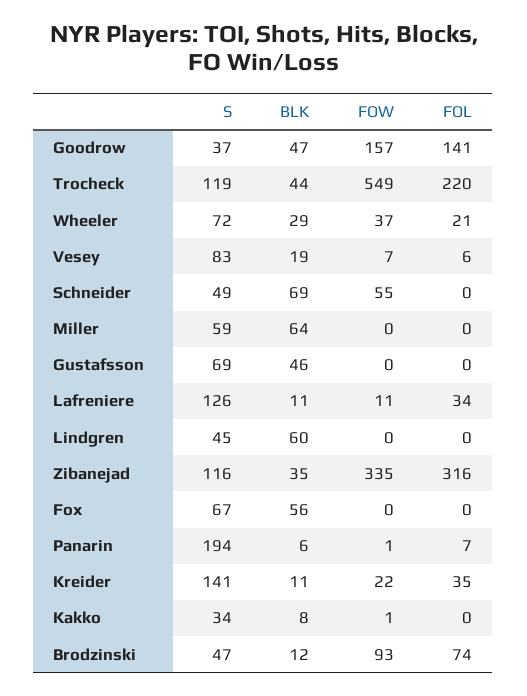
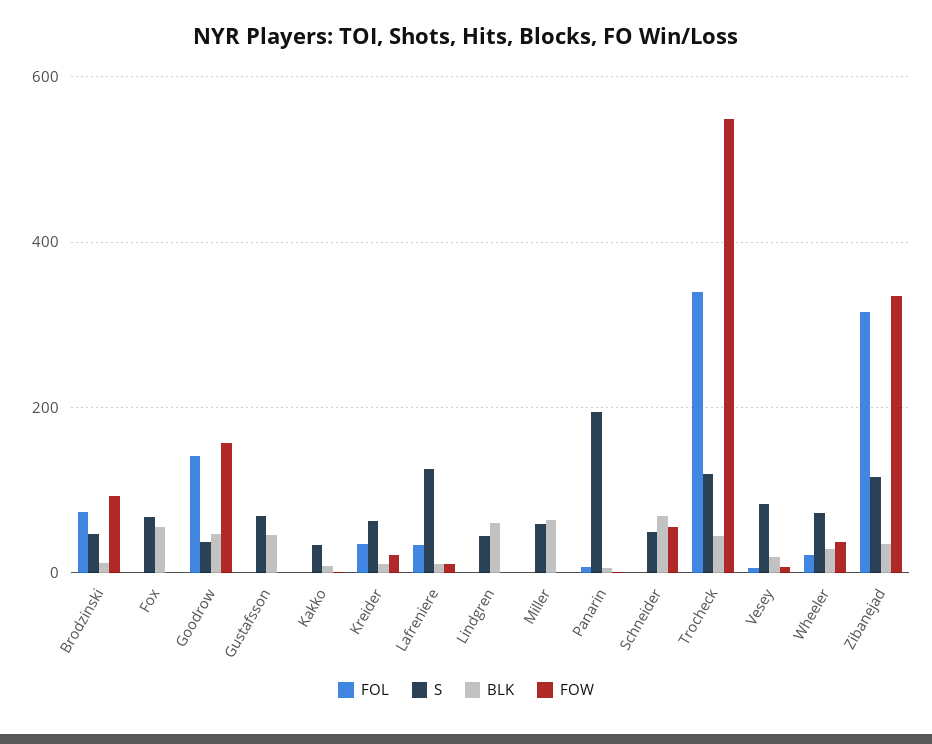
  {
    "S": {
      "Goodrow": 37,
      "Trocheck": 119,
      "Wheeler": 72,
      "Vesey": 83,
      "Schneider": 49,
      "Miller": 59,
      "Gustafsson": 69,
      "Lafreniere": 126,
      "Lindgren": 45,
      "Zibanejad": 116,
      "Fox": 67,
      "Panarin": 194,
-     "Kreider": 141,
+     "Kreider": 60,
      "Kakko": 34,
      "Brodzinski": 47
    },
    "BLK": {
      "Goodrow": 47,
      "Trocheck": 44,
      "Wheeler": 29,
      "Vesey": 19,
      "Schneider": 69,
      "Miller": 64,
      "Gustafsson": 46,
      "Lafreniere": 11,
      "Lindgren": 60,
      "Zibanejad": 35,
      "Fox": 56,
      "Panarin": 6,
      "Kreider": 11,
      "Kakko": 8,
      "Brodzinski": 12
    },
    "FOW": {
      "Goodrow": 157,
      "Trocheck": 549,
      "Wheeler": 37,
      "Vesey": 7,
      "Schneider": 55,
      "Miller": 0,
      "Gustafsson": 0,
      "Lafreniere": 11,
      "Lindgren": 0,
      "Zibanejad": 335,
      "Fox": 0,
      "Panarin": 1,
      "Kreider": 22,
      "Kakko": 1,
      "Brodzinski": 93
    },
    "FOL": {
      "Goodrow": 141,
-     "Trocheck": 220,
+     "Trocheck": 340,
      "Wheeler": 21,
      "Vesey": 6,
      "Schneider": 0,
      "Miller": 0,
      "Gustafsson": 0,
      "Lafreniere": 34,
      "Lindgren": 0,
      "Zibanejad": 316,
      "Fox": 0,
      "Panarin": 7,
      "Kreider": 35,
      "Kakko": 0,
      "Brodzinski": 74
    }
  }

